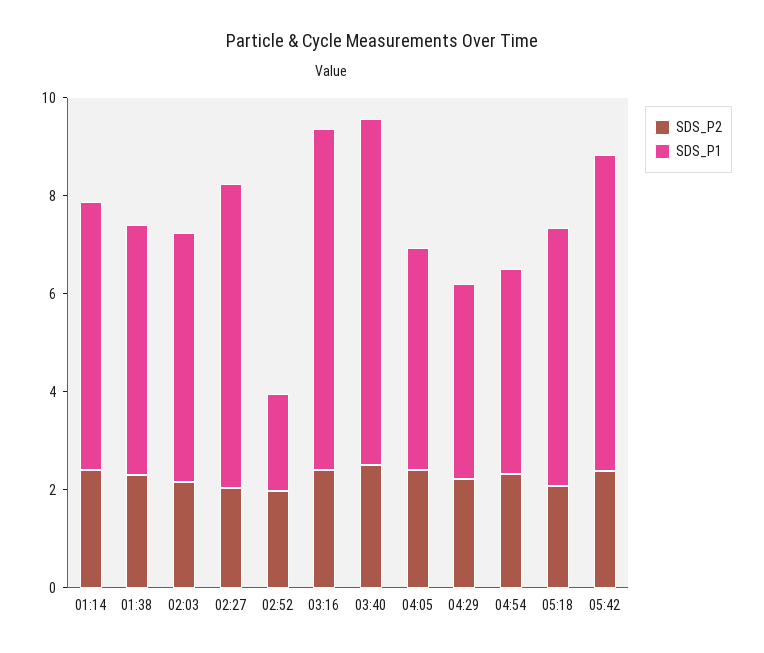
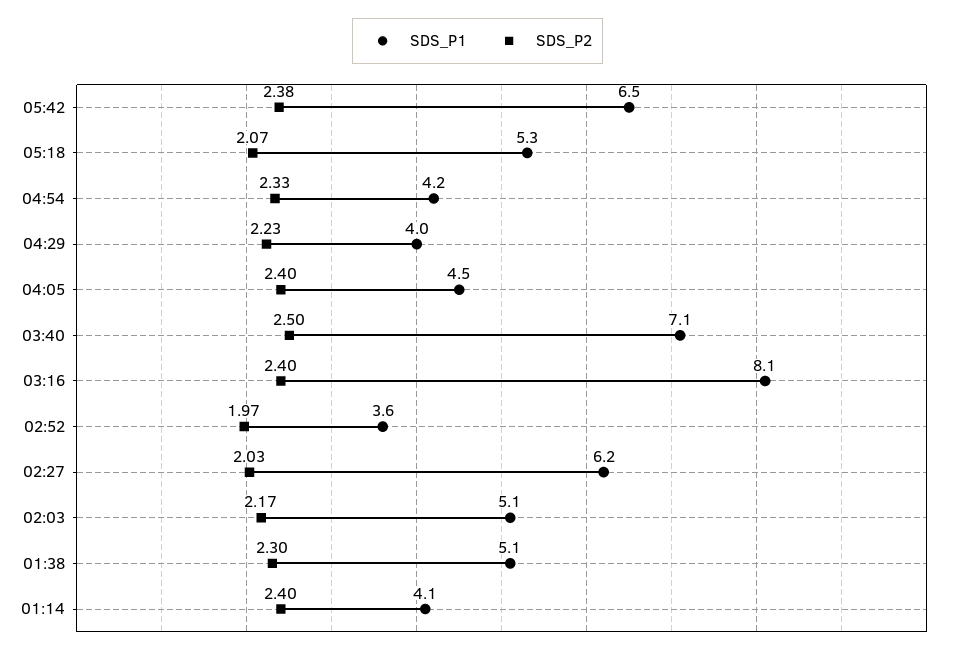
  {
    "SDS_P2": {
      "01:14": 2.4,
      "01:38": 2.3,
      "02:03": 2.17,
      "02:27": 2.03,
      "02:52": 1.97,
      "03:16": 2.4,
      "03:40": 2.5,
      "04:05": 2.4,
      "04:29": 2.23,
      "04:54": 2.33,
      "05:18": 2.07,
      "05:42": 2.38
    },
    "SDS_P1": {
-     "01:14": 5.5,
+     "01:14": 4.1,
      "01:38": 5.1,
      "02:03": 5.1,
      "02:27": 6.2,
-     "02:52": 2,
+     "02:52": 3.6,
-     "03:16": 7,
+     "03:16": 8.1,
      "03:40": 7.1,
      "04:05": 4.5,
      "04:29": 4,
      "04:54": 4.2,
      "05:18": 5.3,
      "05:42": 6.5
    }
  }

